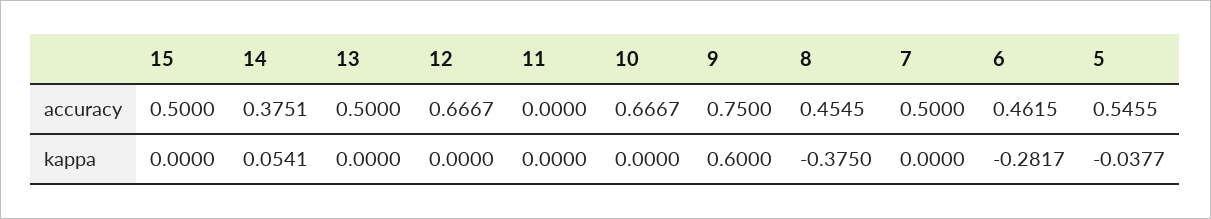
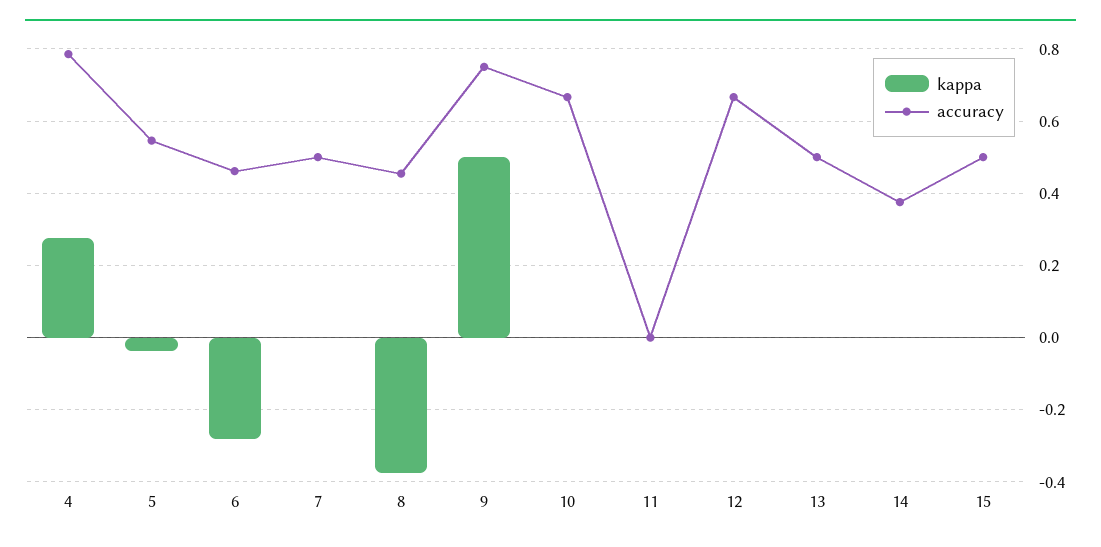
  {
    "accuracy": {
      "15": 0.5,
      "14": 0.3751,
      "13": 0.5,
      "12": 0.6667,
      "11": 0,
      "10": 0.6667,
      "9": 0.75,
      "8": 0.4545,
      "7": 0.5,
      "6": 0.4615,
-     "5": 0.5455
+     "5": 0.5455,
+     "4": 0.78
    },
    "kappa": {
      "15": 0,
-     "14": 0.0541,
+     "14": 0,
      "13": 0,
      "12": 0,
      "11": 0,
      "10": 0,
-     "9": 0.6,
+     "9": 0.5,
      "8": -0.375,
      "7": 0,
      "6": -0.2817,
-     "5": -0.0377
+     "5": -0.0377,
+     "4": 0.28
    }
  }

